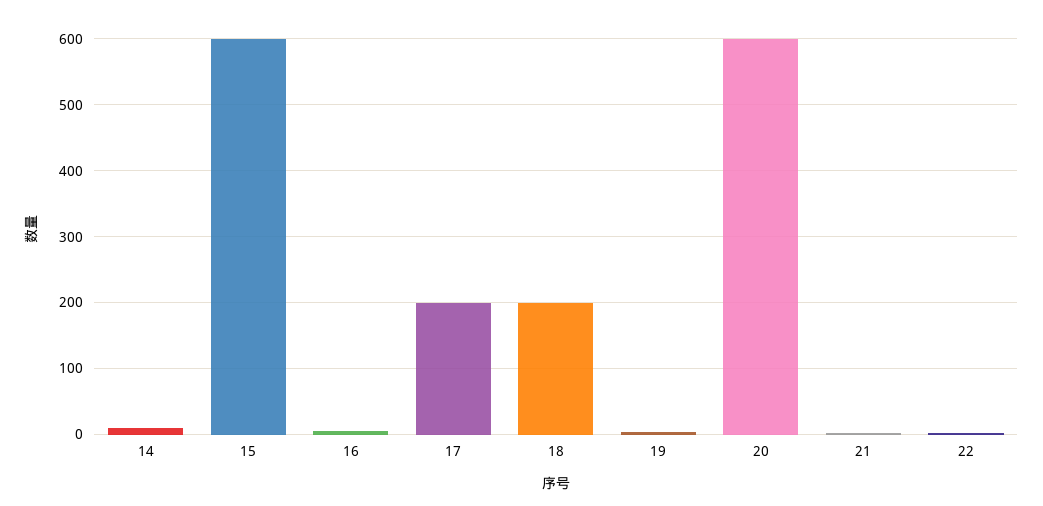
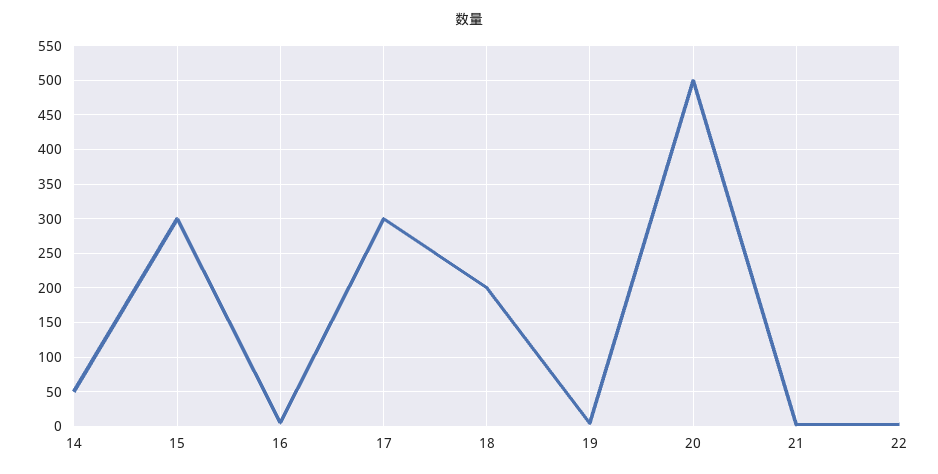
  {
-   "14": 10,
+   "14": 50,
-   "15": 600,
+   "15": 300,
    "16": 10,
-   "17": 200,
+   "17": 300,
    "18": 200,
    "19": 0,
-   "20": 600,
+   "20": 500,
    "21": 0,
    "22": 0
  }

